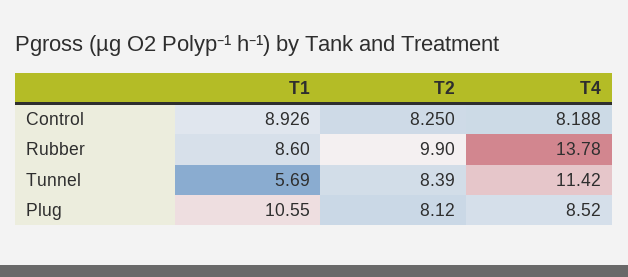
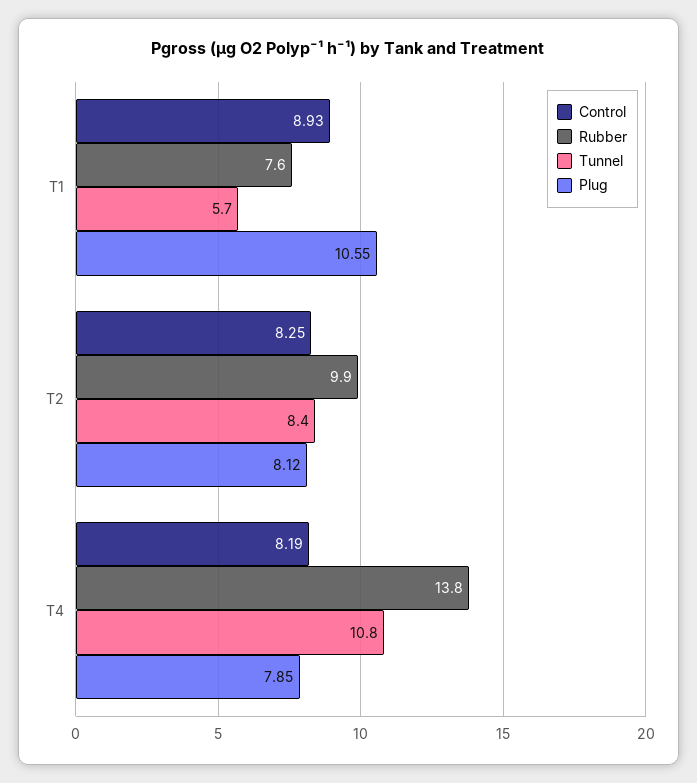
  {
    "Control": {
      "T1": 8.926,
      "T2": 8.25,
      "T4": 8.188
    },
    "Rubber": {
-     "T1": 8.6,
+     "T1": 7.6,
      "T2": 9.9,
      "T4": 13.78
    },
    "Tunnel": {
      "T1": 5.69,
      "T2": 8.39,
-     "T4": 11.42
+     "T4": 10.8
    },
    "Plug": {
      "T1": 10.55,
      "T2": 8.12,
-     "T4": 8.52
+     "T4": 7.85
    }
  }

